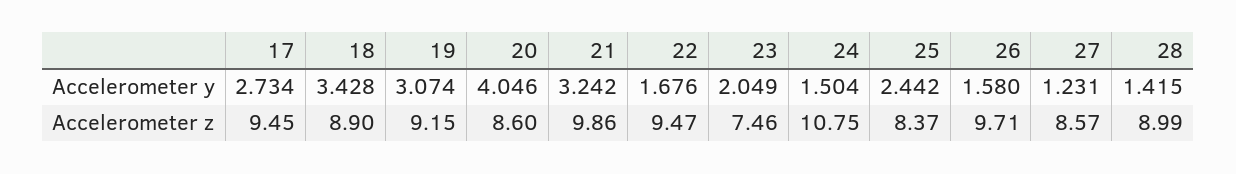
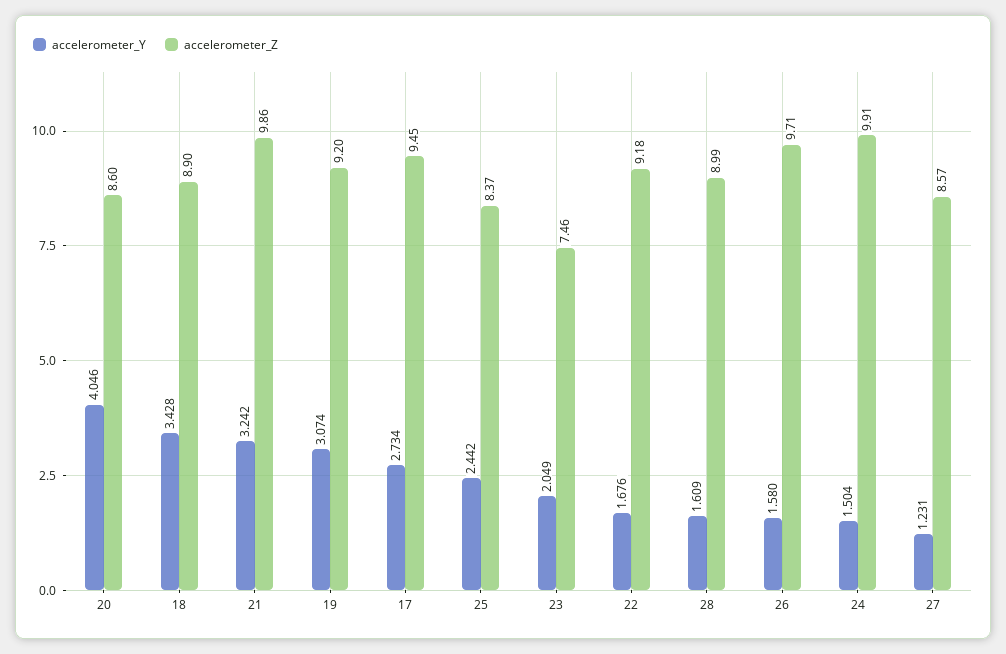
  {
    "Accelerometer y": {
      "17": 2.734,
      "18": 3.428,
      "19": 3.074,
      "20": 4.046,
      "21": 3.242,
      "22": 1.676,
      "23": 2.049,
      "24": 1.504,
      "25": 2.442,
      "26": 1.58,
      "27": 1.231,
-     "28": 1.415
+     "28": 1.609
    },
    "Accelerometer z": {
      "17": 9.45,
      "18": 8.9,
-     "19": 9.15,
+     "19": 9.2,
      "20": 8.6,
      "21": 9.86,
-     "22": 9.47,
+     "22": 9.18,
      "23": 7.46,
-     "24": 10.75,
+     "24": 9.91,
      "25": 8.37,
      "26": 9.71,
      "27": 8.57,
      "28": 8.99
    }
  }

